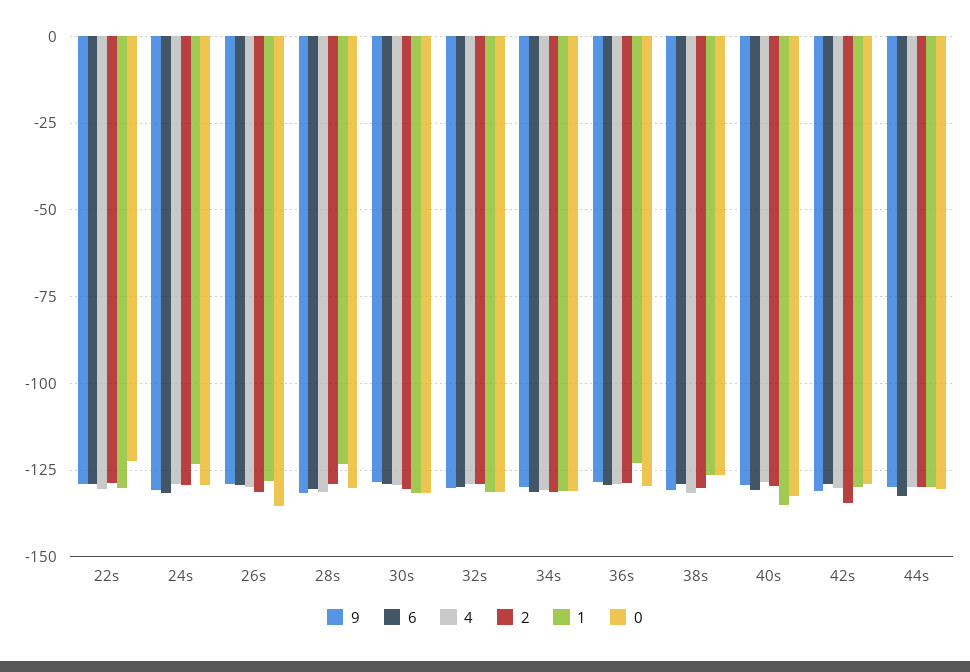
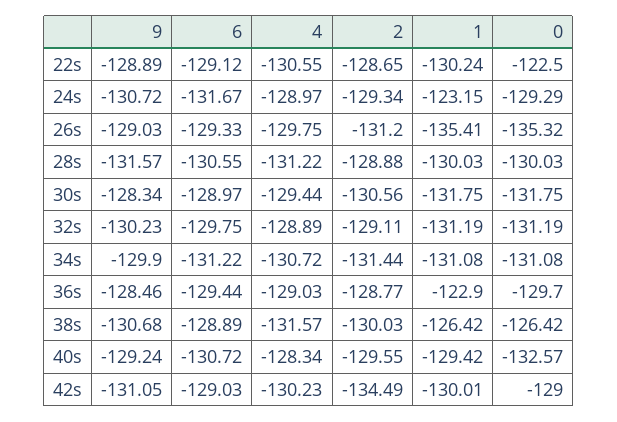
  {
    "9": {
      "22s": -128.89,
      "24s": -130.72,
      "26s": -129.03,
      "28s": -131.57,
      "30s": -128.34,
      "32s": -130.23,
      "34s": -129.9,
      "36s": -128.46,
      "38s": -130.68,
      "40s": -129.24,
-     "42s": -131.05,
+     "42s": -131.05
-     "44s": -130
    },
    "6": {
      "22s": -129.12,
      "24s": -131.67,
      "26s": -129.33,
      "28s": -130.55,
      "30s": -128.97,
      "32s": -129.75,
      "34s": -131.22,
      "36s": -129.44,
      "38s": -128.89,
      "40s": -130.72,
-     "42s": -129.03,
+     "42s": -129.03
-     "44s": -132.5
    },
    "4": {
      "22s": -130.55,
      "24s": -128.97,
      "26s": -129.75,
      "28s": -131.22,
      "30s": -129.44,
      "32s": -128.89,
      "34s": -130.72,
      "36s": -129.03,
      "38s": -131.57,
      "40s": -128.34,
-     "42s": -130.23,
+     "42s": -130.23
-     "44s": -130
    },
    "2": {
      "22s": -128.65,
      "24s": -129.34,
      "26s": -131.2,
      "28s": -128.88,
      "30s": -130.56,
      "32s": -129.11,
      "34s": -131.44,
      "36s": -128.77,
      "38s": -130.03,
      "40s": -129.55,
-     "42s": -134.49,
+     "42s": -134.49
-     "44s": -130
    },
    "1": {
      "22s": -130.24,
      "24s": -123.15,
-     "26s": -127.5,
+     "26s": -135.41,
-     "28s": -122.5,
+     "28s": -130.03,
      "30s": -131.75,
      "32s": -131.19,
      "34s": -131.08,
      "36s": -122.9,
      "38s": -126.42,
-     "40s": -135,
+     "40s": -129.42,
-     "42s": -130.01,
+     "42s": -130.01
-     "44s": -130
    },
    "0": {
      "22s": -122.5,
      "24s": -129.29,
      "26s": -135.32,
      "28s": -130.03,
      "30s": -131.75,
      "32s": -131.19,
      "34s": -131.08,
      "36s": -129.7,
      "38s": -126.42,
      "40s": -132.57,
-     "42s": -129,
+     "42s": -129
-     "44s": -130
    }
  }

